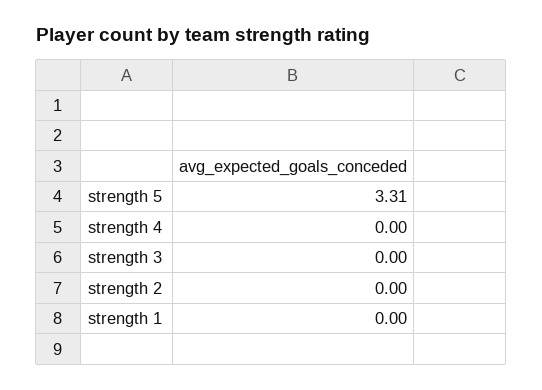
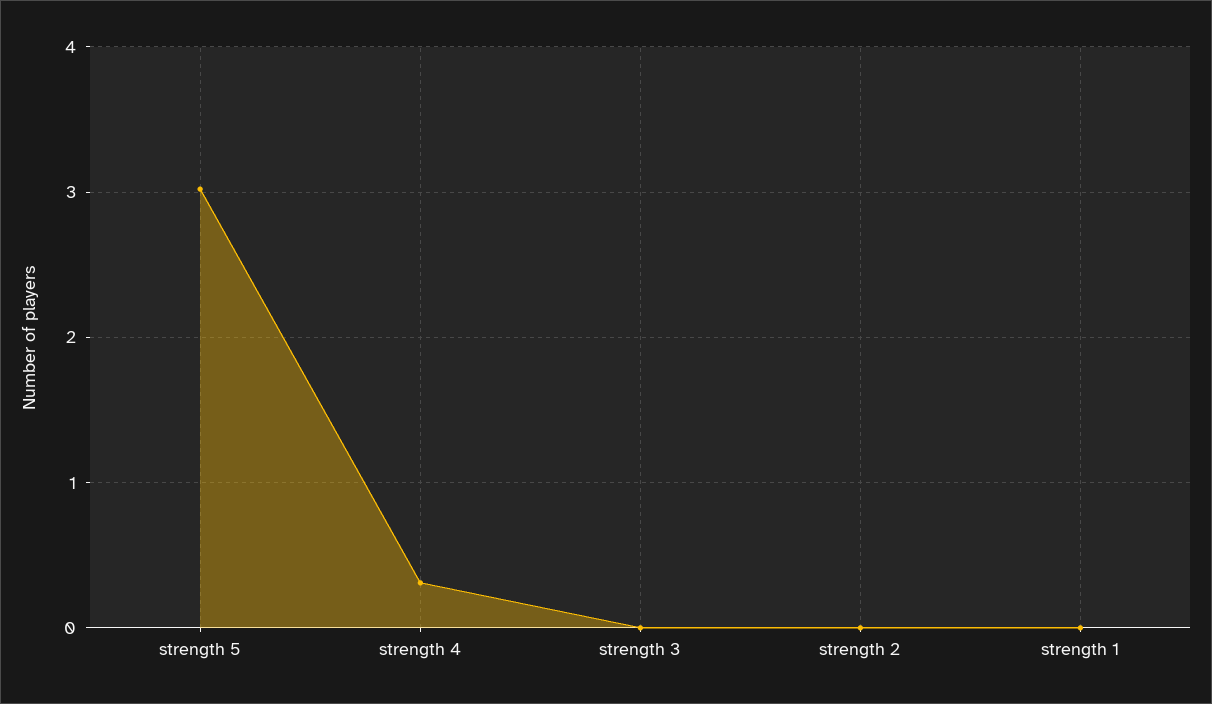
  {
-   "strength 5": 3.31,
+   "strength 5": 3,
-   "strength 4": 0,
+   "strength 4": 0.3,
    "strength 3": 0,
    "strength 2": 0,
    "strength 1": 0
  }

